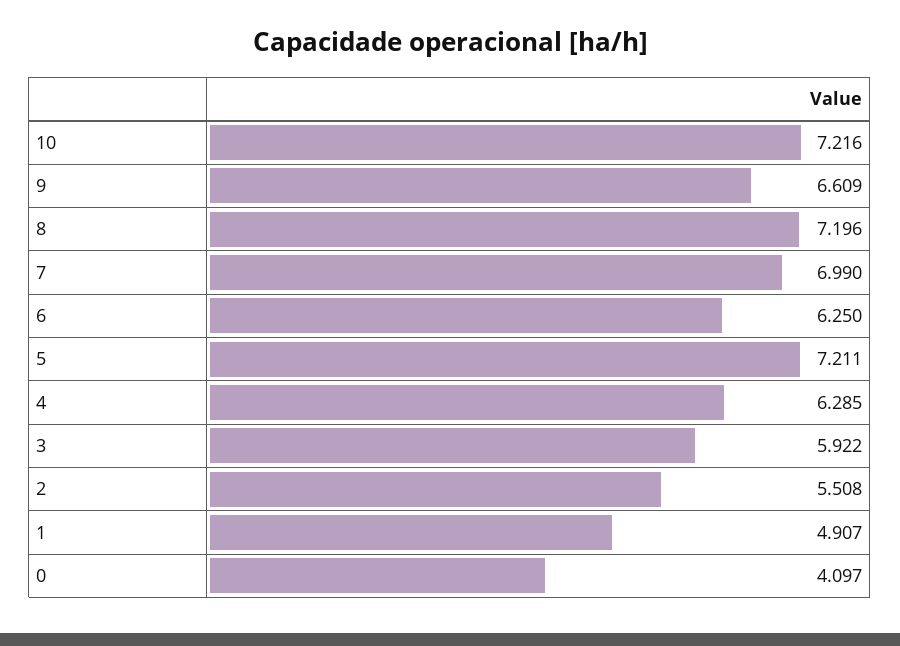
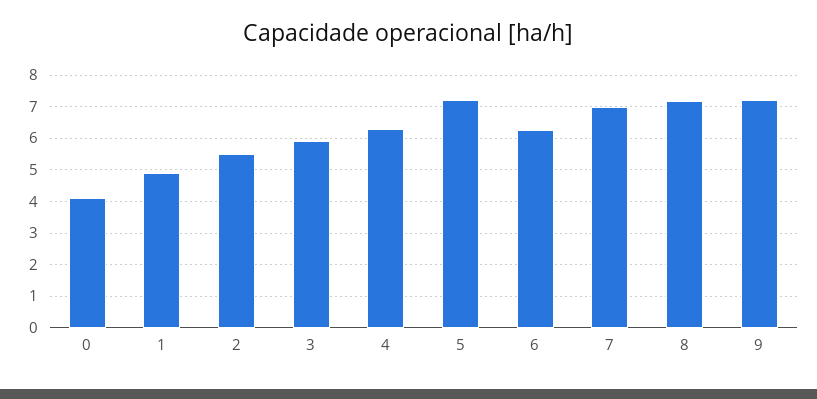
  {
-   "10": 7.216,
-   "9": 6.609,
+   "9": 7.2,
    "8": 7.196,
    "7": 6.99,
    "6": 6.25,
    "5": 7.211,
    "4": 6.285,
    "3": 5.922,
    "2": 5.508,
    "1": 4.907,
    "0": 4.097
  }

